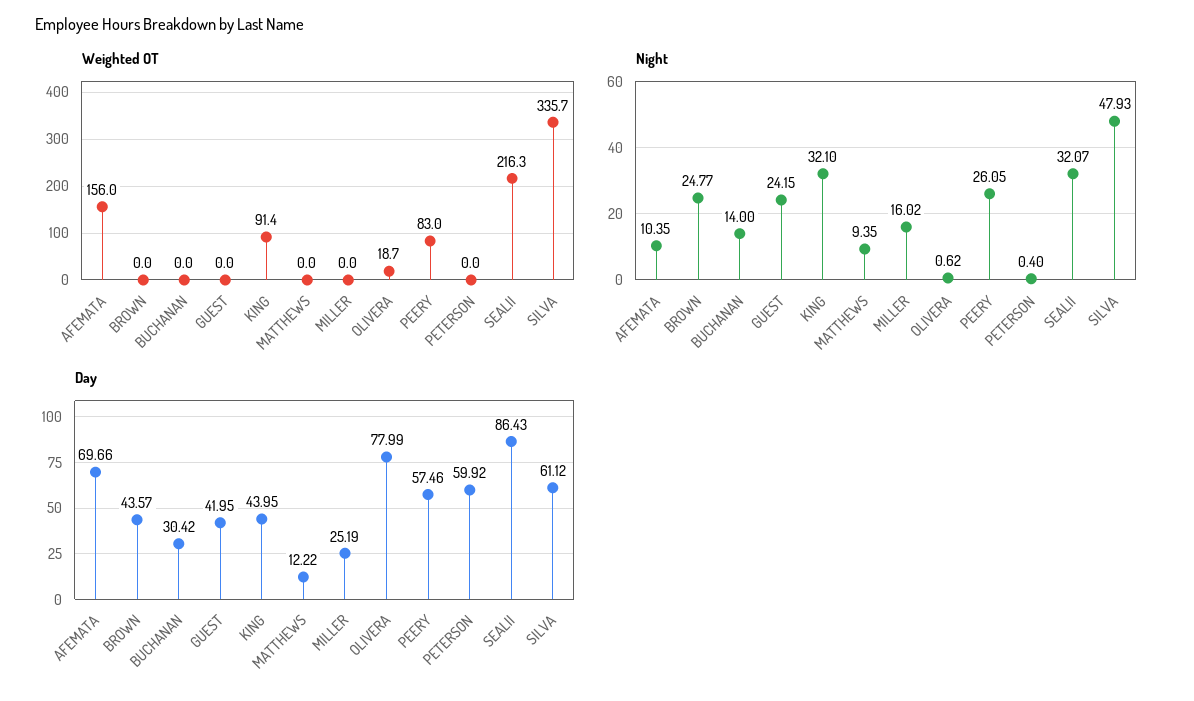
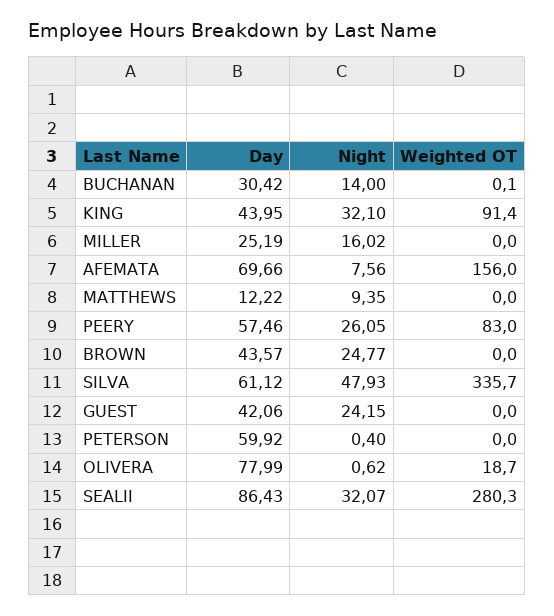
  {
    "Weighted OT": {
      "AFEMATA": 156,
      "BROWN": 0,
-     "BUCHANAN": 0,
+     "BUCHANAN": 0.1,
      "GUEST": 0,
      "KING": 91.4,
      "MATTHEWS": 0,
      "MILLER": 0,
      "OLIVERA": 18.7,
      "PEERY": 83,
      "PETERSON": 0,
-     "SEALII": 216.3,
+     "SEALII": 280.3,
      "SILVA": 335.7
    },
    "Night": {
-     "AFEMATA": 10.35,
+     "AFEMATA": 7.56,
      "BROWN": 24.77,
      "BUCHANAN": 14,
      "GUEST": 24.15,
      "KING": 32.1,
      "MATTHEWS": 9.35,
      "MILLER": 16.02,
      "OLIVERA": 0.62,
      "PEERY": 26.05,
      "PETERSON": 0.4,
      "SEALII": 32.07,
      "SILVA": 47.93
    },
    "Day": {
      "AFEMATA": 69.66,
      "BROWN": 43.57,
      "BUCHANAN": 30.42,
-     "GUEST": 41.95,
+     "GUEST": 42.06,
      "KING": 43.95,
      "MATTHEWS": 12.22,
      "MILLER": 25.19,
      "OLIVERA": 77.99,
      "PEERY": 57.46,
      "PETERSON": 59.92,
      "SEALII": 86.43,
      "SILVA": 61.12
    }
  }

